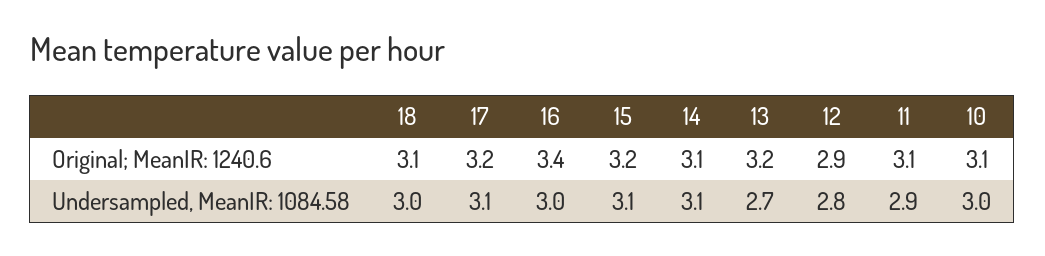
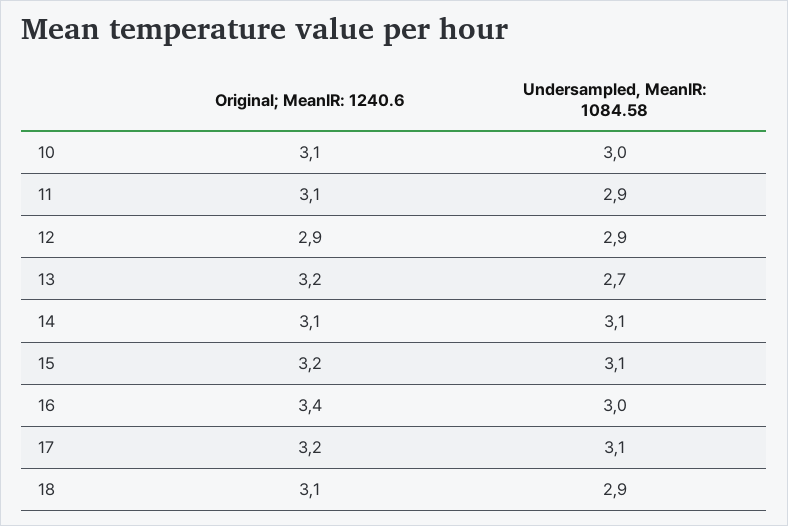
  {
    "18": {
      "Original; MeanIR: 1240.6": 3.1,
-     "Undersampled, MeanIR: 1084.58": 3
+     "Undersampled, MeanIR: 1084.58": 2.9
    },
    "17": {
      "Original; MeanIR: 1240.6": 3.2,
      "Undersampled, MeanIR: 1084.58": 3.1
    },
    "16": {
      "Original; MeanIR: 1240.6": 3.4,
      "Undersampled, MeanIR: 1084.58": 3
    },
    "15": {
      "Original; MeanIR: 1240.6": 3.2,
      "Undersampled, MeanIR: 1084.58": 3.1
    },
    "14": {
      "Original; MeanIR: 1240.6": 3.1,
      "Undersampled, MeanIR: 1084.58": 3.1
    },
    "13": {
      "Original; MeanIR: 1240.6": 3.2,
      "Undersampled, MeanIR: 1084.58": 2.7
    },
    "12": {
      "Original; MeanIR: 1240.6": 2.9,
-     "Undersampled, MeanIR: 1084.58": 2.8
+     "Undersampled, MeanIR: 1084.58": 2.9
    },
    "11": {
      "Original; MeanIR: 1240.6": 3.1,
      "Undersampled, MeanIR: 1084.58": 2.9
    },
    "10": {
      "Original; MeanIR: 1240.6": 3.1,
      "Undersampled, MeanIR: 1084.58": 3
    }
  }

